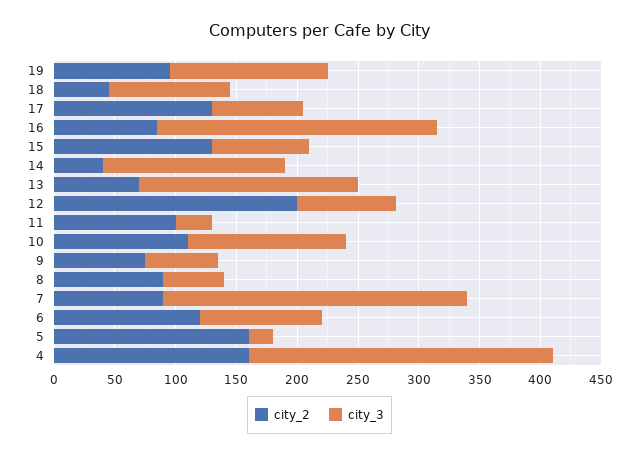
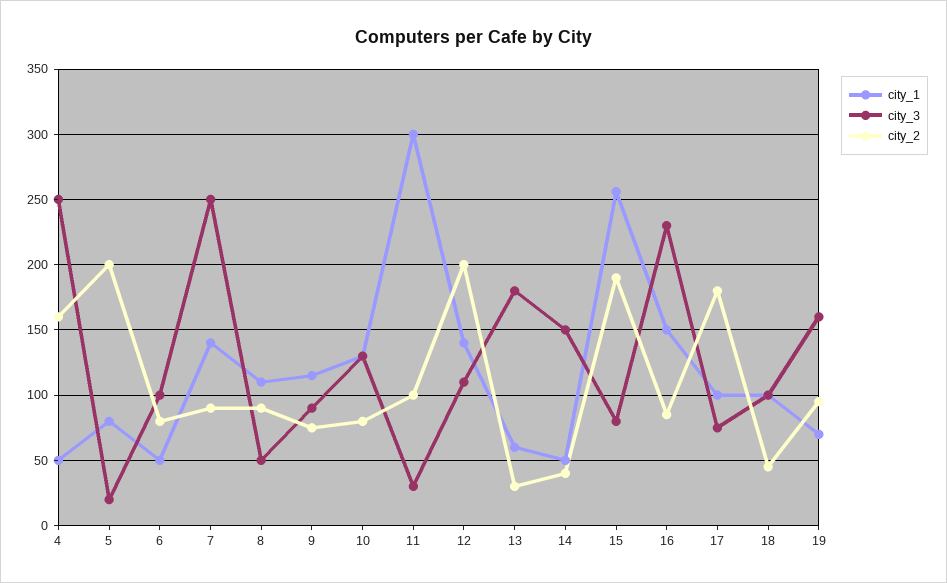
  {
    "city_2": {
      "19": 95,
      "18": 45,
-     "17": 130,
+     "17": 180,
      "16": 85,
-     "15": 130,
+     "15": 190,
      "14": 40,
-     "13": 70,
+     "13": 30,
      "12": 200,
      "11": 100,
-     "10": 110,
+     "10": 80,
      "9": 75,
      "8": 90,
      "7": 90,
-     "6": 120,
+     "6": 80,
-     "5": 160,
+     "5": 200,
      "4": 160
    },
    "city_3": {
-     "19": 130,
+     "19": 160,
      "18": 100,
      "17": 75,
      "16": 230,
      "15": 80,
      "14": 150,
      "13": 180,
-     "12": 80,
+     "12": 110,
      "11": 30,
      "10": 130,
-     "9": 60,
+     "9": 90,
      "8": 50,
      "7": 250,
      "6": 100,
      "5": 20,
      "4": 250
-   }
+   },
+   "city_1": {
+     "4": 50,
+     "5": 80,
+     "6": 50,
+     "7": 140,
+     "8": 110,
+     "9": 115,
+     "10": 130,
+     "11": 300,
+     "12": 140,
+     "13": 60,
+     "14": 50,
+     "15": 255,
+     "16": 150,
+     "17": 100,
+     "18": 100,
+     "19": 70
+   }
  }

